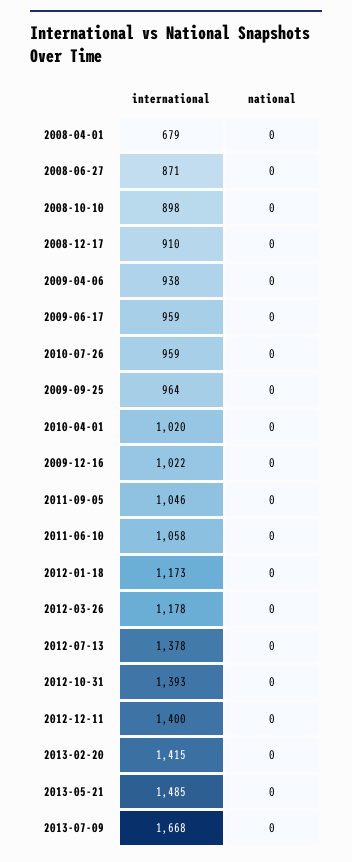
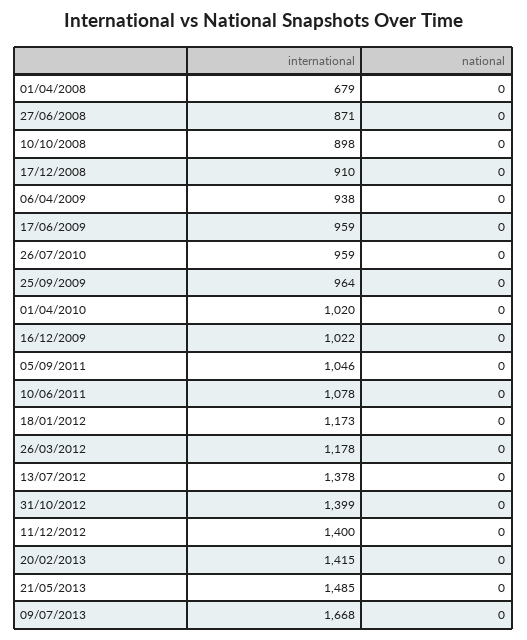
  {
    "international": {
      "2008-04-01": 679,
      "2008-06-27": 871,
      "2008-10-10": 898,
      "2008-12-17": 910,
      "2009-04-06": 938,
      "2009-06-17": 959,
      "2010-07-26": 959,
      "2009-09-25": 964,
      "2010-04-01": 1020,
      "2009-12-16": 1022,
      "2011-09-05": 1046,
-     "2011-06-10": 1058,
+     "2011-06-10": 1078,
      "2012-01-18": 1173,
      "2012-03-26": 1178,
      "2012-07-13": 1378,
-     "2012-10-31": 1393,
+     "2012-10-31": 1399,
      "2012-12-11": 1400,
      "2013-02-20": 1415,
      "2013-05-21": 1485,
      "2013-07-09": 1668
    },
    "national": {
      "2008-04-01": 0,
      "2008-06-27": 0,
      "2008-10-10": 0,
      "2008-12-17": 0,
      "2009-04-06": 0,
      "2009-06-17": 0,
      "2010-07-26": 0,
      "2009-09-25": 0,
      "2010-04-01": 0,
      "2009-12-16": 0,
      "2011-09-05": 0,
      "2011-06-10": 0,
      "2012-01-18": 0,
      "2012-03-26": 0,
      "2012-07-13": 0,
      "2012-10-31": 0,
      "2012-12-11": 0,
      "2013-02-20": 0,
      "2013-05-21": 0,
      "2013-07-09": 0
    }
  }

